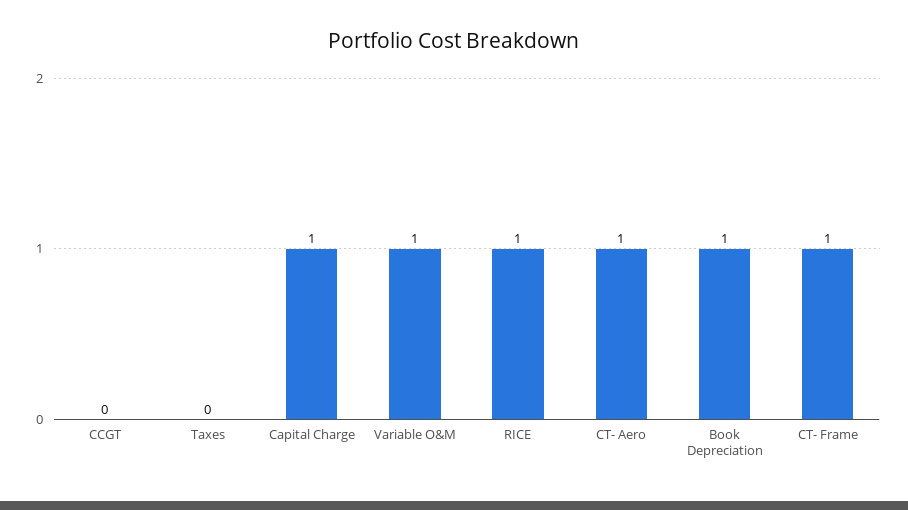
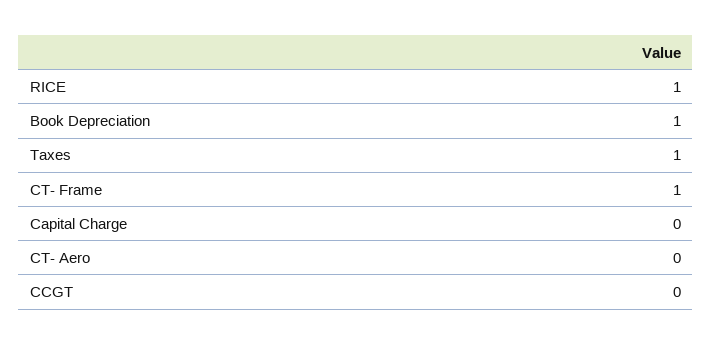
  {
    "CCGT": 0,
-   "Taxes": 0,
+   "Taxes": 1,
-   "Capital Charge": 1,
+   "Capital Charge": 0,
-   "Variable O&M": 1,
    "RICE": 1,
-   "CT- Aero": 1,
+   "CT- Aero": 0,
    "Book Depreciation": 1,
    "CT- Frame": 1
  }

